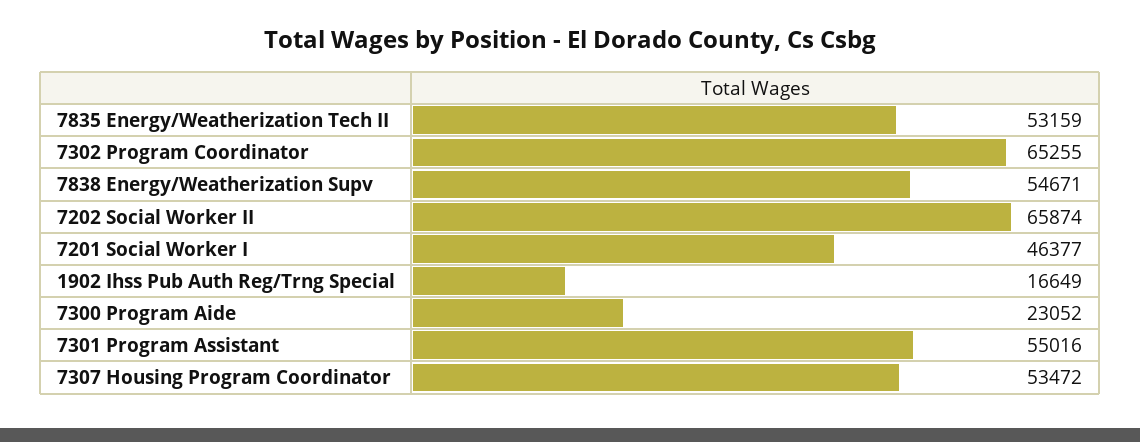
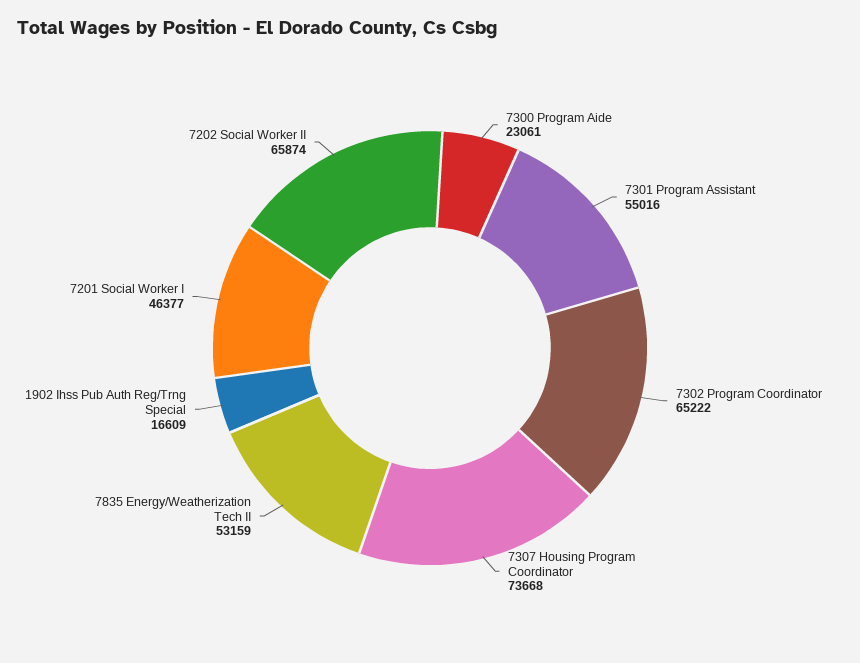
  {
    "7835 Energy/Weatherization Tech II": 53159,
-   "7302 Program Coordinator": 65255,
+   "7302 Program Coordinator": 65222,
-   "7838 Energy/Weatherization Supv": 54671,
    "7202 Social Worker II": 65874,
    "7201 Social Worker I": 46377,
-   "1902 Ihss Pub Auth Reg/Trng Special": 16649,
+   "1902 Ihss Pub Auth Reg/Trng Special": 16609,
-   "7300 Program Aide": 23052,
+   "7300 Program Aide": 23061,
    "7301 Program Assistant": 55016,
-   "7307 Housing Program Coordinator": 53472
+   "7307 Housing Program Coordinator": 73668
  }

